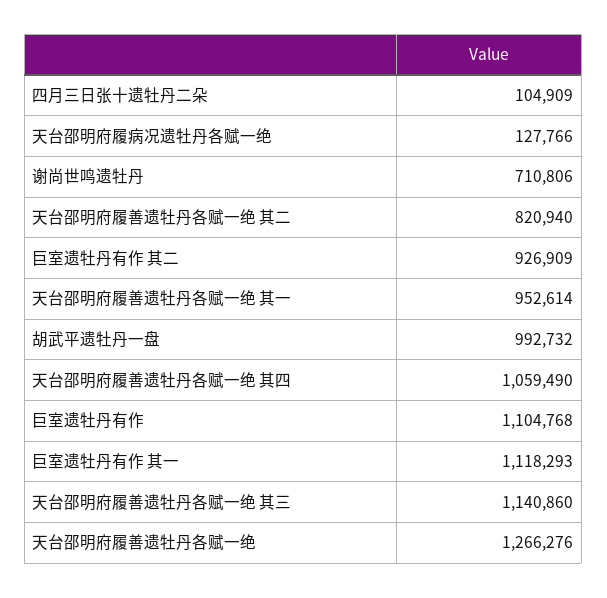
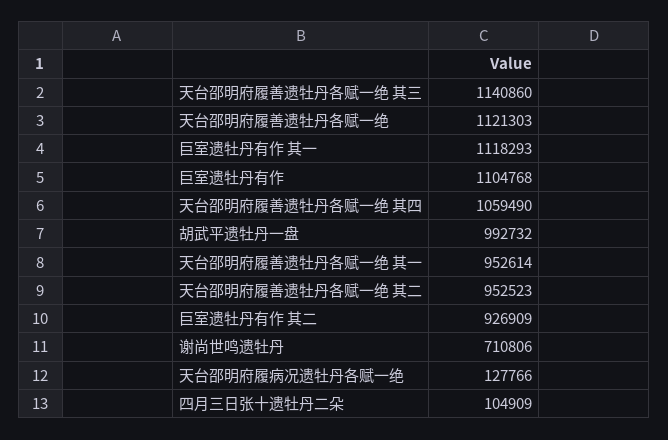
  {
    "四月三日张十遗牡丹二朵": 104909,
    "天台邵明府履病况遗牡丹各赋一绝": 127766,
    "谢尚世鸣遗牡丹": 710806,
-   "天台邵明府履善遗牡丹各赋一绝 其二": 820940,
+   "天台邵明府履善遗牡丹各赋一绝 其二": 952523,
    "巨室遗牡丹有作 其二": 926909,
    "天台邵明府履善遗牡丹各赋一绝 其一": 952614,
    "胡武平遗牡丹一盘": 992732,
    "天台邵明府履善遗牡丹各赋一绝 其四": 1059490,
    "巨室遗牡丹有作": 1104768,
    "巨室遗牡丹有作 其一": 1118293,
    "天台邵明府履善遗牡丹各赋一绝 其三": 1140860,
-   "天台邵明府履善遗牡丹各赋一绝": 1266276
+   "天台邵明府履善遗牡丹各赋一绝": 1121303
  }

